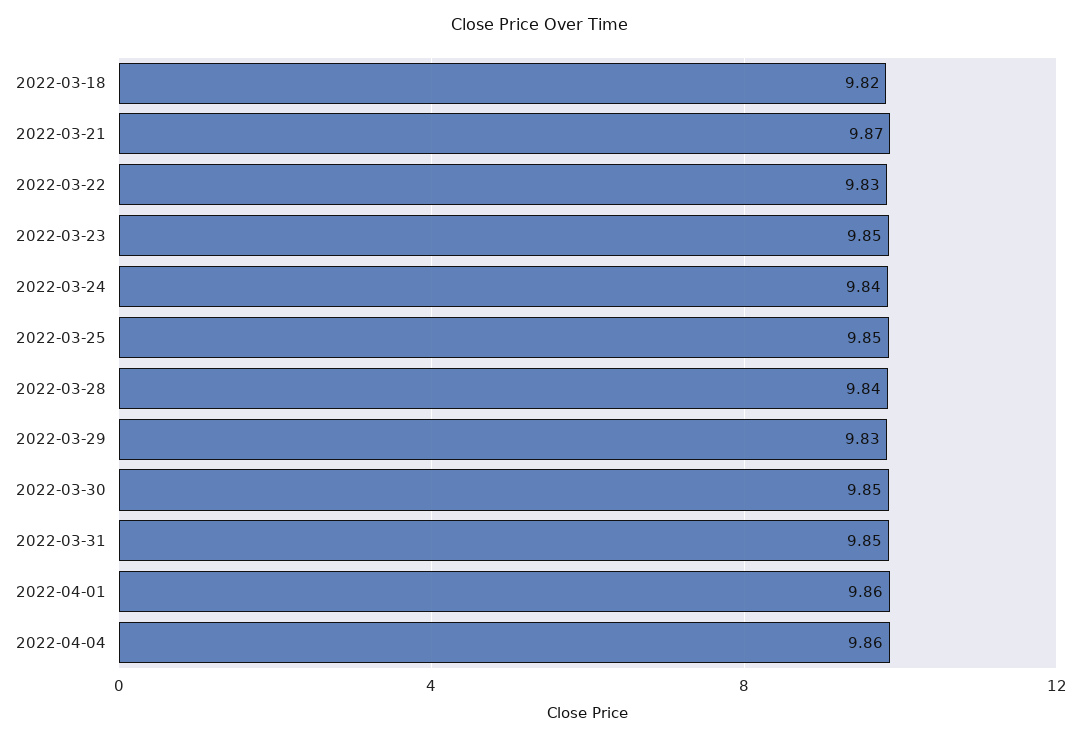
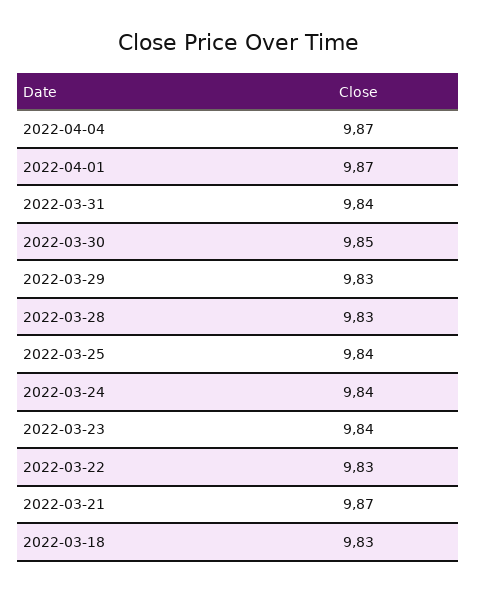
  {
-   "2022-03-18": 9.82,
+   "2022-03-18": 9.83,
    "2022-03-21": 9.87,
    "2022-03-22": 9.83,
-   "2022-03-23": 9.85,
+   "2022-03-23": 9.84,
    "2022-03-24": 9.84,
-   "2022-03-25": 9.85,
+   "2022-03-25": 9.84,
-   "2022-03-28": 9.84,
+   "2022-03-28": 9.83,
    "2022-03-29": 9.83,
    "2022-03-30": 9.85,
-   "2022-03-31": 9.85,
+   "2022-03-31": 9.84,
-   "2022-04-01": 9.86,
+   "2022-04-01": 9.87,
-   "2022-04-04": 9.86
+   "2022-04-04": 9.87
  }

